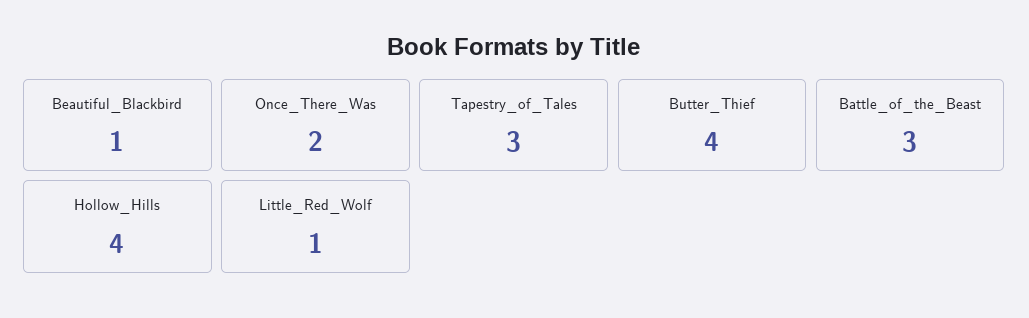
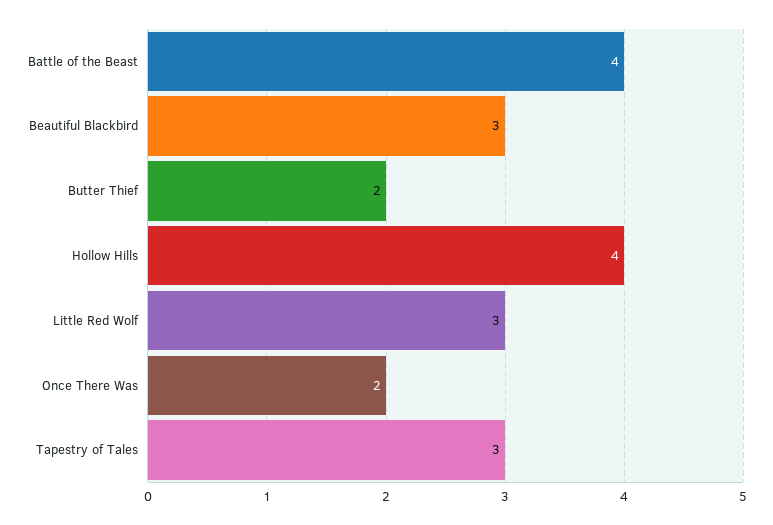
  {
-   "Beautiful_Blackbird": 1,
+   "Beautiful_Blackbird": 3,
    "Once_There_Was": 2,
    "Tapestry_of_Tales": 3,
-   "Butter_Thief": 4,
+   "Butter_Thief": 2,
-   "Battle_of_the_Beast": 3,
+   "Battle_of_the_Beast": 4,
    "Hollow_Hills": 4,
-   "Little_Red_Wolf": 1
+   "Little_Red_Wolf": 3
  }

